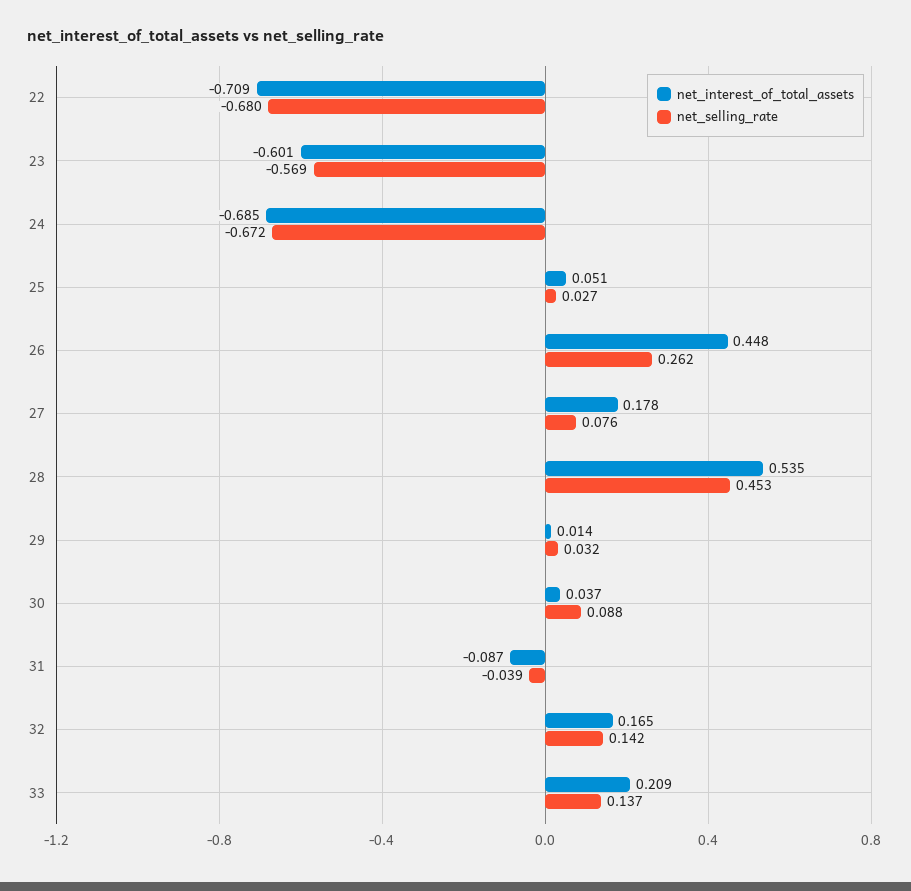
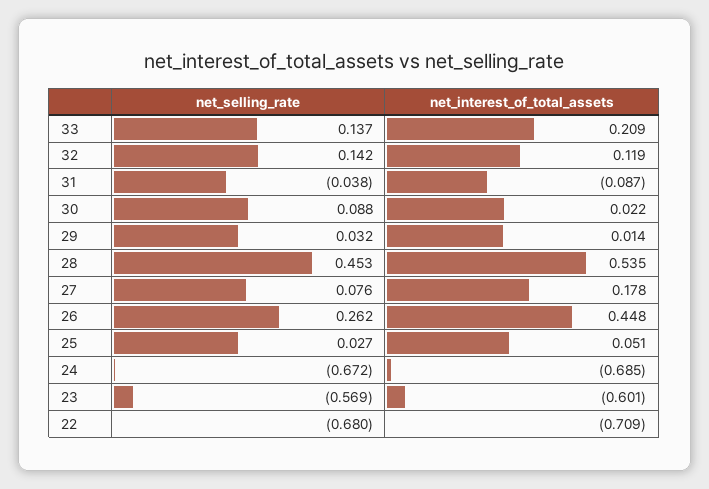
  {
    "net_interest_of_total_assets": {
      "22": -0.709,
      "23": -0.601,
      "24": -0.685,
      "25": 0.051,
      "26": 0.448,
      "27": 0.178,
      "28": 0.535,
      "29": 0.014,
-     "30": 0.037,
+     "30": 0.022,
      "31": -0.087,
-     "32": 0.165,
+     "32": 0.119,
      "33": 0.209
    },
    "net_selling_rate": {
      "22": -0.68,
      "23": -0.569,
      "24": -0.672,
      "25": 0.027,
      "26": 0.262,
      "27": 0.076,
      "28": 0.453,
      "29": 0.032,
      "30": 0.088,
-     "31": -0.039,
+     "31": -0.038,
      "32": 0.142,
      "33": 0.137
    }
  }

